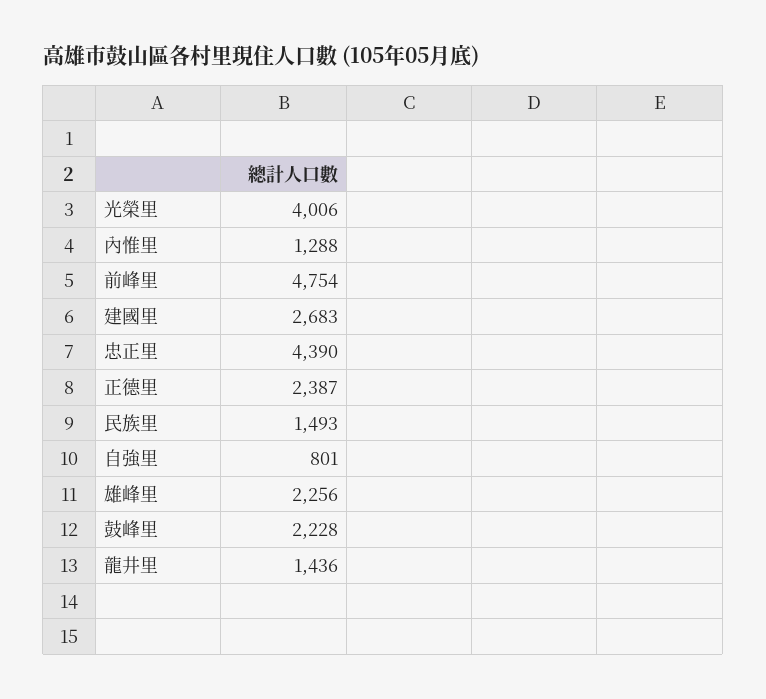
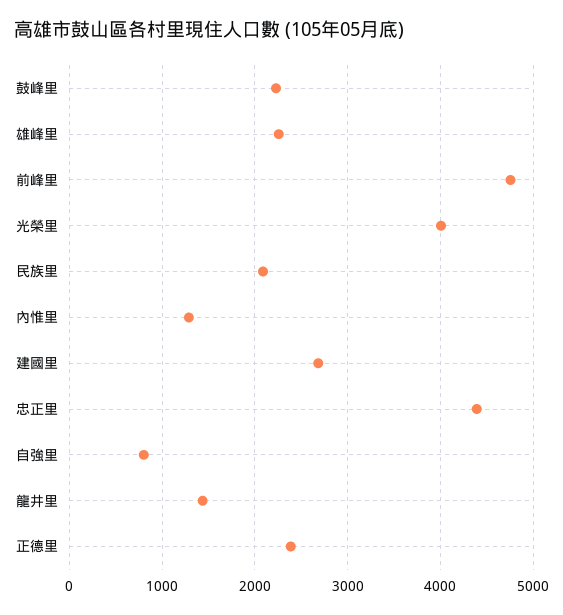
  {
    "光榮里": 4006,
    "內惟里": 1288,
    "前峰里": 4754,
    "建國里": 2683,
    "忠正里": 4390,
    "正德里": 2387,
-   "民族里": 1493,
+   "民族里": 2100,
    "自強里": 801,
    "雄峰里": 2256,
    "鼓峰里": 2228,
    "龍井里": 1436
  }

